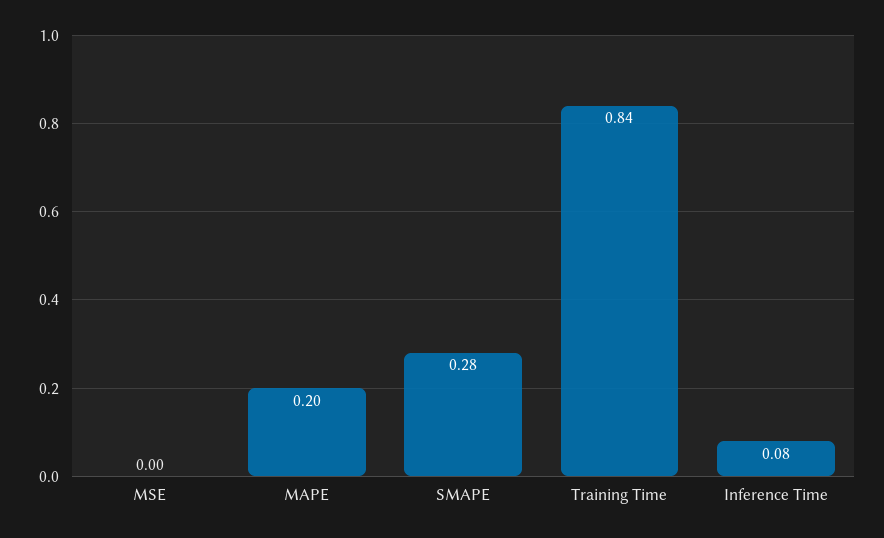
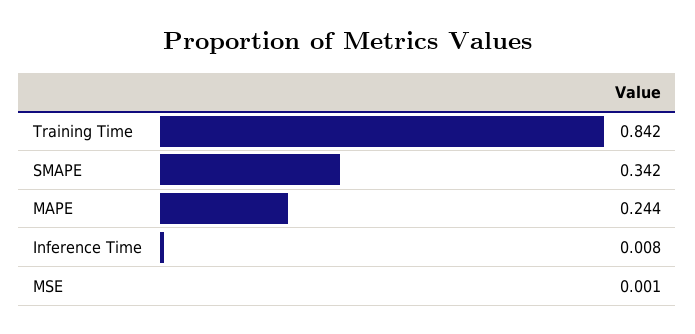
  {
    "MSE": 0.001,
-   "MAPE": 0.2,
+   "MAPE": 0.244,
-   "SMAPE": 0.28,
+   "SMAPE": 0.342,
    "Training Time": 0.842,
-   "Inference Time": 0.08
+   "Inference Time": 0.008
  }

